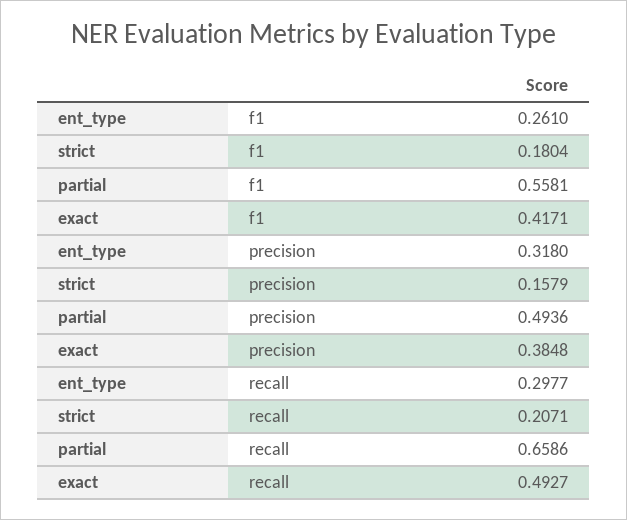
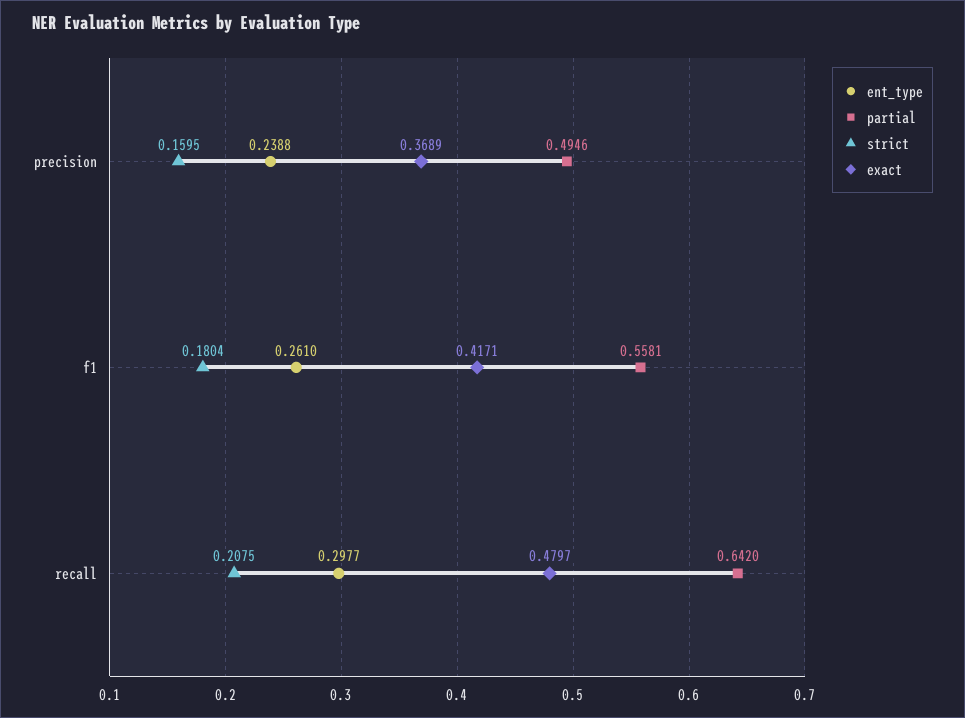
  {
    "ent_type": {
      "f1": 0.261,
-     "precision": 0.318,
+     "precision": 0.2388,
      "recall": 0.2977
    },
    "strict": {
      "f1": 0.1804,
-     "precision": 0.1579,
+     "precision": 0.1595,
-     "recall": 0.2071
+     "recall": 0.2075
    },
    "partial": {
      "f1": 0.5581,
-     "precision": 0.4936,
+     "precision": 0.4946,
-     "recall": 0.6586
+     "recall": 0.642
    },
    "exact": {
      "f1": 0.4171,
-     "precision": 0.3848,
+     "precision": 0.3689,
-     "recall": 0.4927
+     "recall": 0.4797
    }
  }

